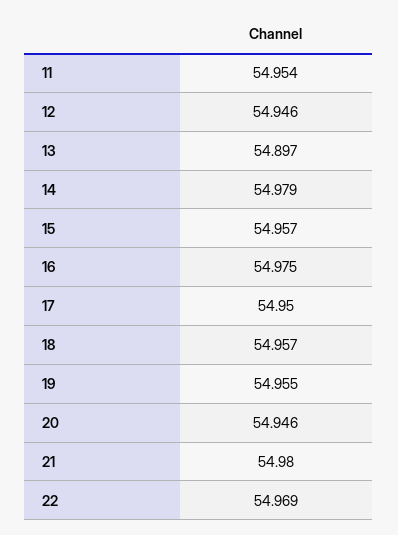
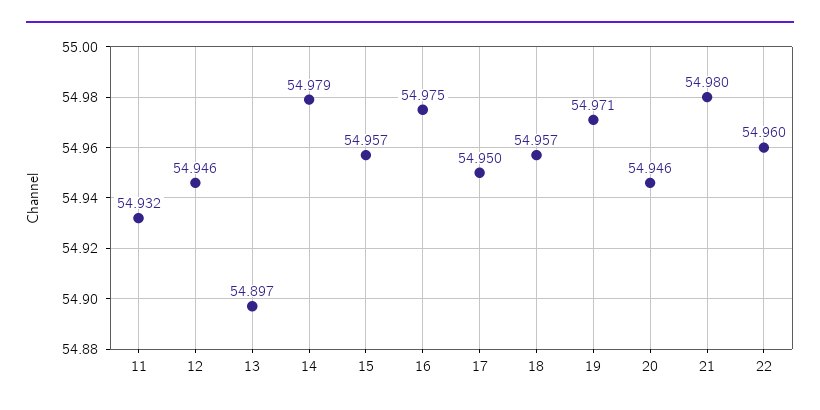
  {
-   "11": 54.954,
+   "11": 54.932,
    "12": 54.946,
    "13": 54.897,
    "14": 54.979,
    "15": 54.957,
    "16": 54.975,
    "17": 54.95,
    "18": 54.957,
-   "19": 54.955,
+   "19": 54.971,
    "20": 54.946,
    "21": 54.98,
-   "22": 54.969
+   "22": 54.96
  }

